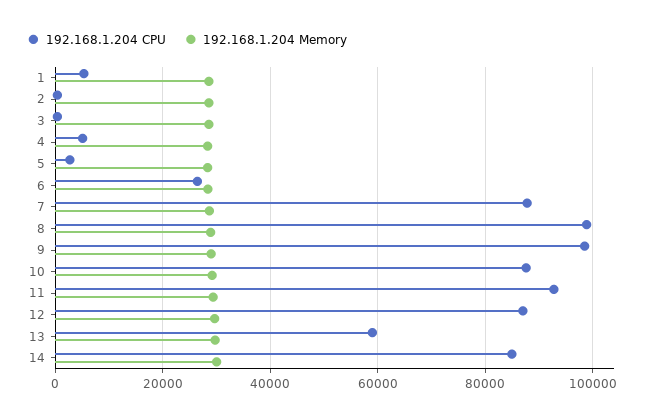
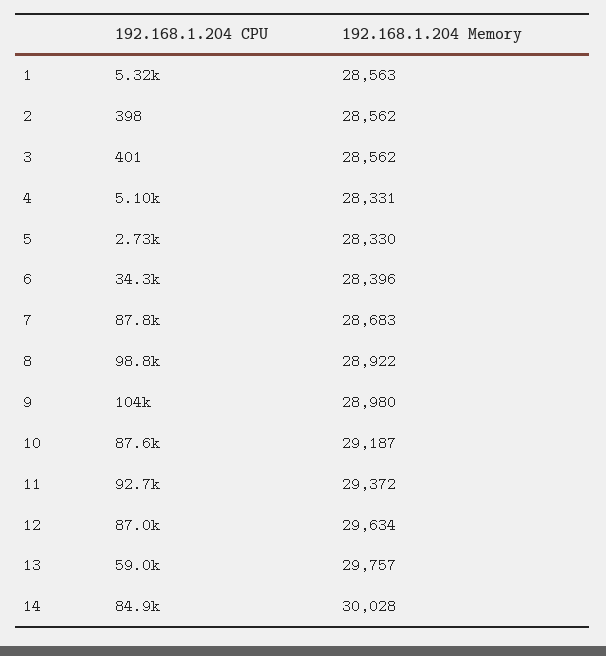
  {
    "192.168.1.204 CPU": {
      "1": 5320,
      "2": 398,
      "3": 401,
      "4": 5100,
      "5": 2730,
-     "6": 26000,
+     "6": 34300,
      "7": 87800,
      "8": 98800,
-     "9": 98000,
+     "9": 104000,
      "10": 87600,
      "11": 92700,
      "12": 87000,
      "13": 59000,
      "14": 84900
    },
    "192.168.1.204 Memory": {
      "1": 28563,
      "2": 28562,
      "3": 28562,
      "4": 28331,
      "5": 28330,
      "6": 28396,
      "7": 28683,
      "8": 28922,
      "9": 28980,
      "10": 29187,
      "11": 29372,
      "12": 29634,
      "13": 29757,
      "14": 30028
    }
  }

